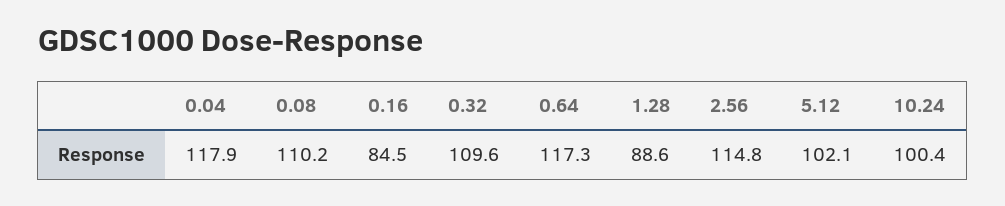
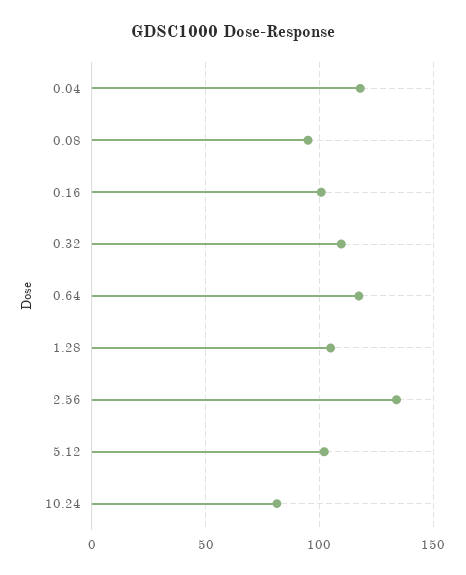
  {
    "0.04": 117.9,
-   "0.08": 110.2,
+   "0.08": 95,
-   "0.16": 84.5,
+   "0.16": 100,
    "0.32": 109.6,
    "0.64": 117.3,
-   "1.28": 88.6,
+   "1.28": 105,
-   "2.56": 114.8,
+   "2.56": 135,
    "5.12": 102.1,
-   "10.24": 100.4
+   "10.24": 80
  }

